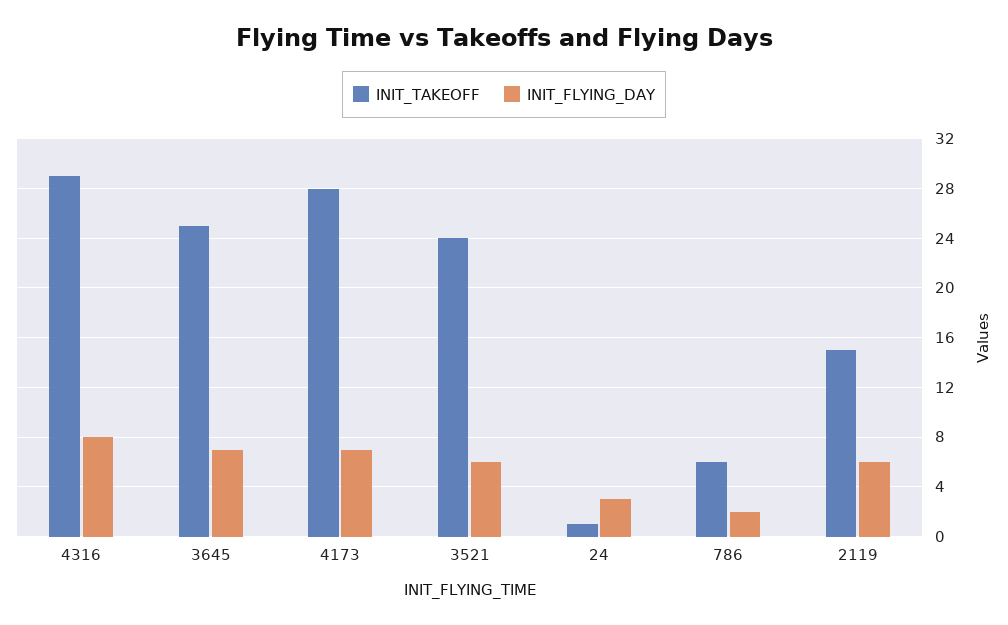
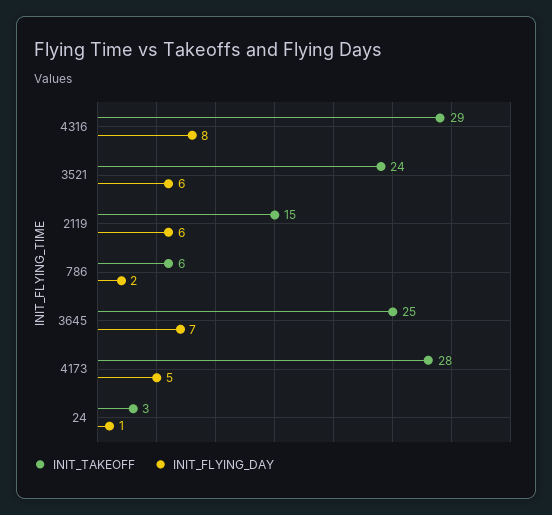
  {
    "INIT_TAKEOFF": {
      "4316": 29,
      "3645": 25,
      "4173": 28,
      "3521": 24,
-     "24": 1,
+     "24": 3,
      "786": 6,
      "2119": 15
    },
    "INIT_FLYING_DAY": {
      "4316": 8,
      "3645": 7,
-     "4173": 7,
+     "4173": 5,
      "3521": 6,
-     "24": 3,
+     "24": 1,
      "786": 2,
      "2119": 6
    }
  }

